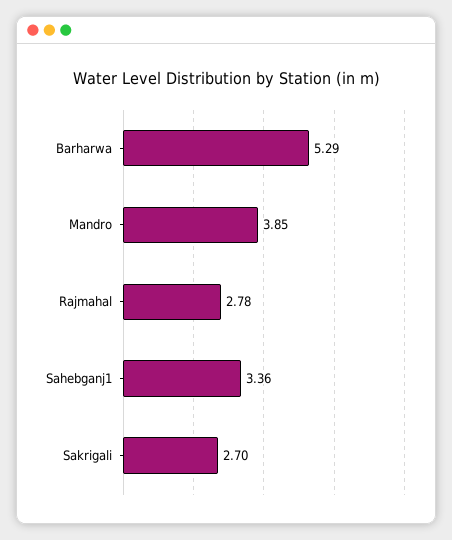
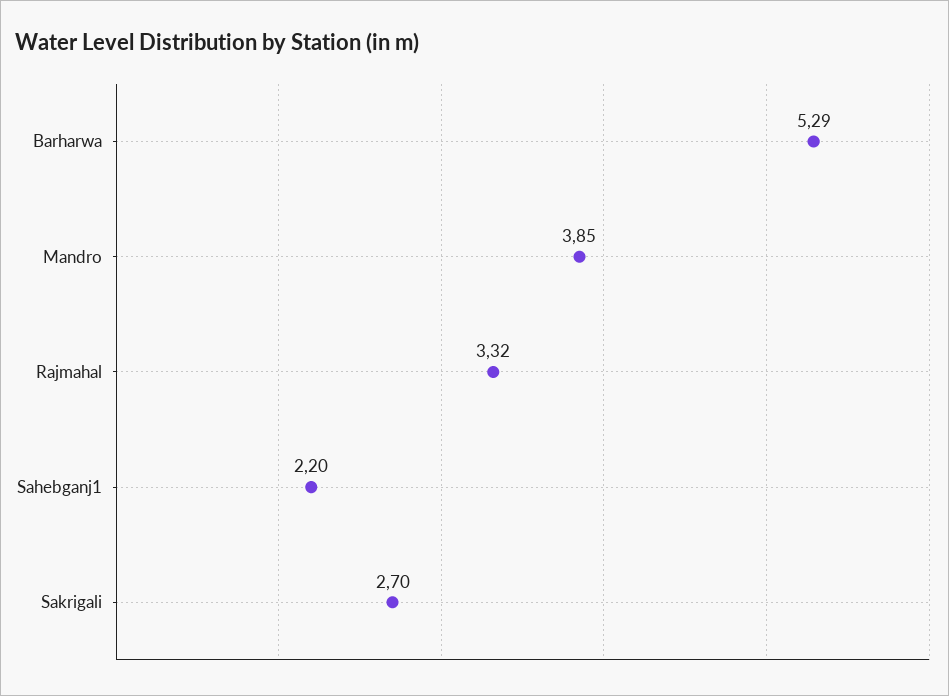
  {
    "Barharwa": 5.29,
    "Mandro": 3.85,
-   "Rajmahal": 2.78,
+   "Rajmahal": 3.32,
-   "Sahebganj1": 3.36,
+   "Sahebganj1": 2.2,
    "Sakrigali": 2.7
  }

